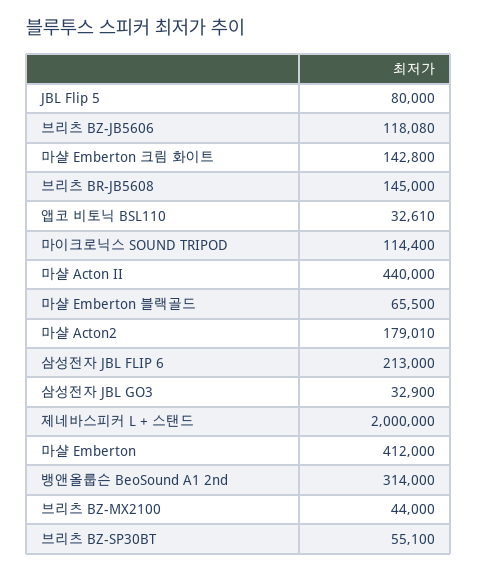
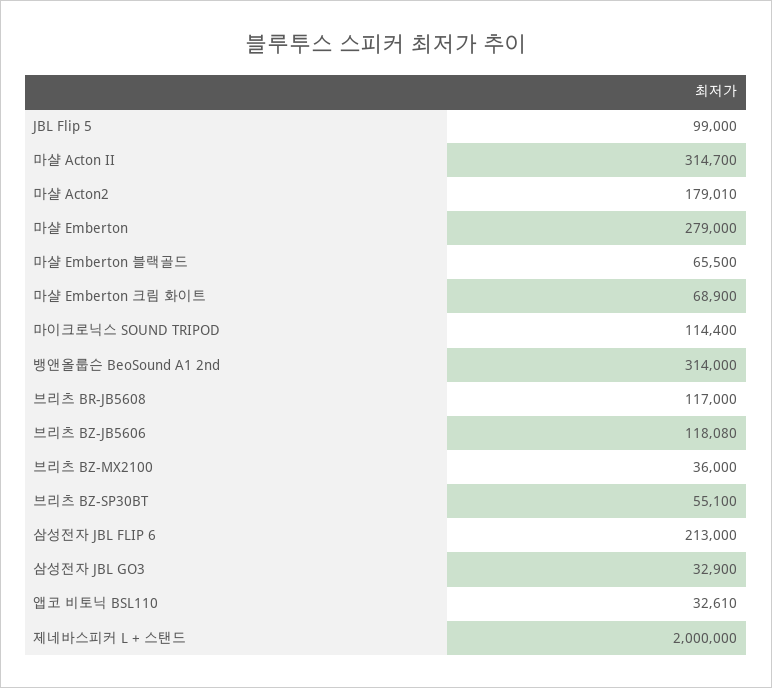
  {
-   "JBL Flip 5": 80000,
+   "JBL Flip 5": 99000,
    "브리츠 BZ-JB5606": 118080,
-   "마샬 Emberton 크림 화이트": 142800,
+   "마샬 Emberton 크림 화이트": 68900,
-   "브리츠 BR-JB5608": 145000,
+   "브리츠 BR-JB5608": 117000,
    "앱코 비토닉 BSL110": 32610,
    "마이크로닉스 SOUND TRIPOD": 114400,
-   "마샬 Acton II": 440000,
+   "마샬 Acton II": 314700,
    "마샬 Emberton 블랙골드": 65500,
    "마샬 Acton2": 179010,
    "삼성전자 JBL FLIP 6": 213000,
    "삼성전자 JBL GO3": 32900,
    "제네바스피커 L + 스탠드": 2000000,
-   "마샬 Emberton": 412000,
+   "마샬 Emberton": 279000,
    "뱅앤올룹슨 BeoSound A1 2nd": 314000,
-   "브리츠 BZ-MX2100": 44000,
+   "브리츠 BZ-MX2100": 36000,
    "브리츠 BZ-SP30BT": 55100
  }

